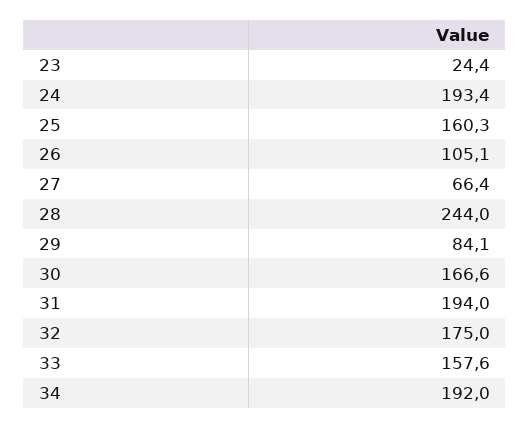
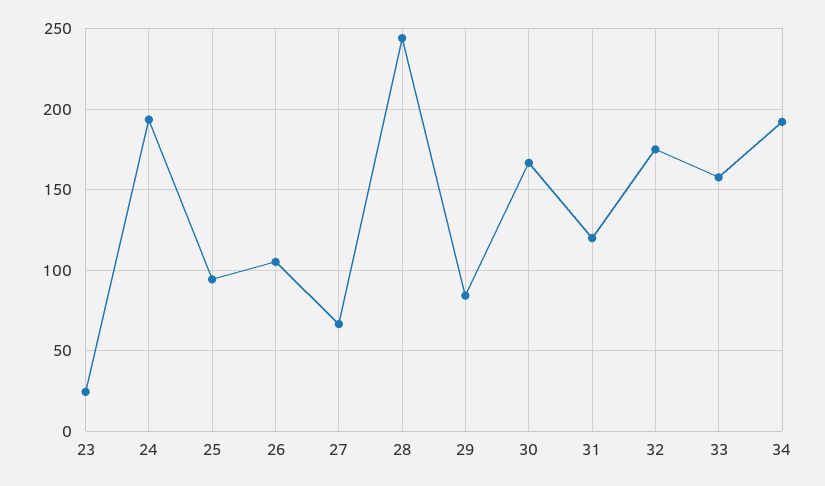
  {
    "23": 24.4,
    "24": 193.4,
-   "25": 160.3,
+   "25": 95,
    "26": 105.1,
    "27": 66.4,
    "28": 244,
    "29": 84.1,
    "30": 166.6,
-   "31": 194,
+   "31": 120,
    "32": 175,
    "33": 157.6,
    "34": 192
  }

